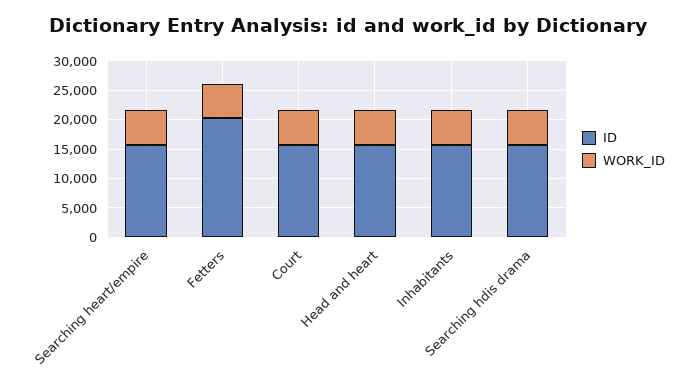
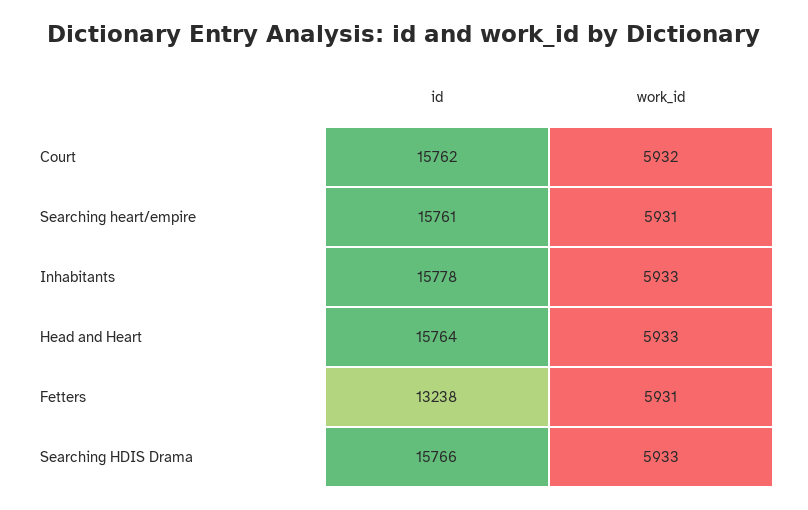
  {
    "ID": {
      "Searching heart/empire": 15761,
-     "Fetters": 20000,
+     "Fetters": 13238,
      "Court": 15762,
      "Head and heart": 15764,
      "Inhabitants": 15778,
      "Searching hdis drama": 15766
    },
    "WORK_ID": {
      "Searching heart/empire": 5931,
      "Fetters": 5931,
      "Court": 5932,
      "Head and heart": 5933,
      "Inhabitants": 5933,
      "Searching hdis drama": 5933
    }
  }

